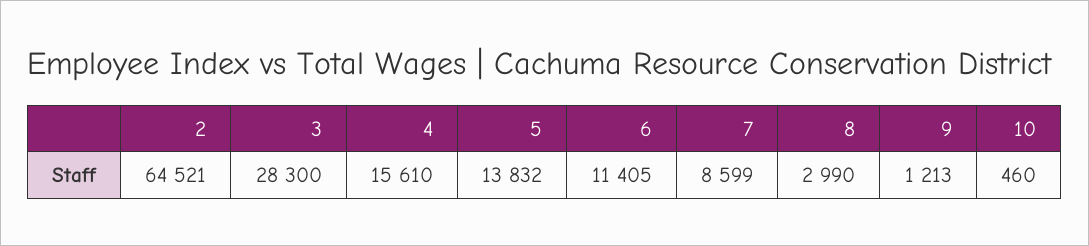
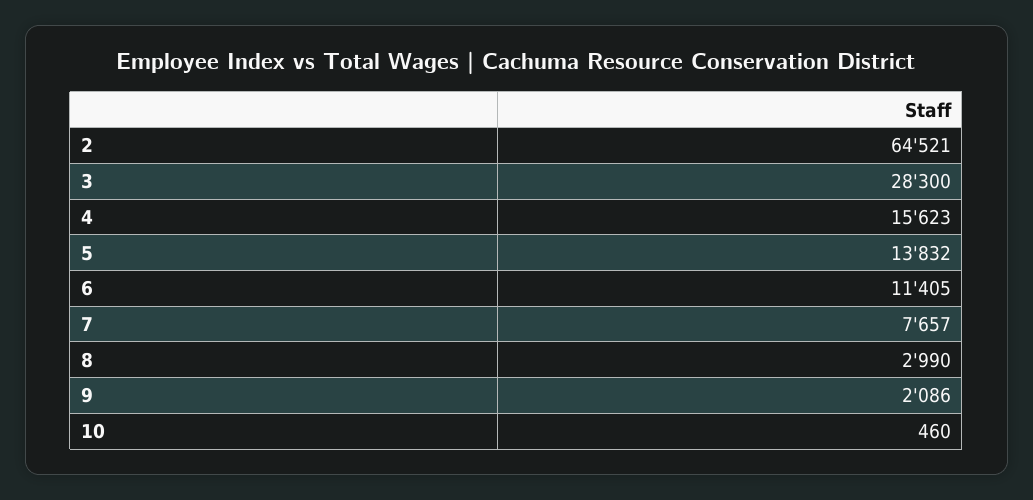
  {
    "2": 64521,
    "3": 28300,
-   "4": 15610,
+   "4": 15623,
    "5": 13832,
    "6": 11405,
-   "7": 8599,
+   "7": 7657,
    "8": 2990,
-   "9": 1213,
+   "9": 2086,
    "10": 460
  }

